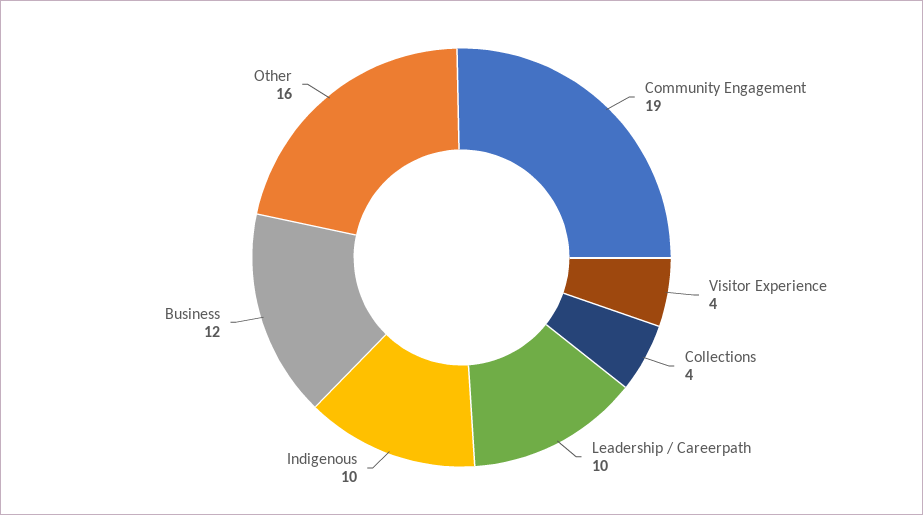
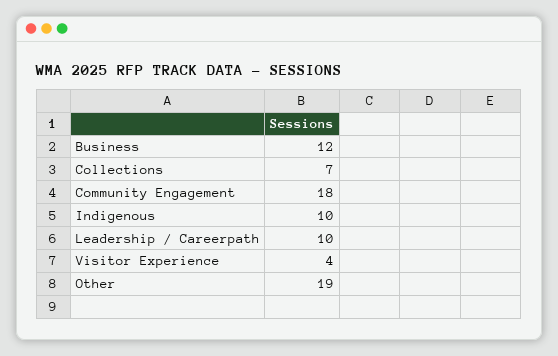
  {
-   "Community Engagement": 19,
+   "Community Engagement": 18,
    "Visitor Experience": 4,
-   "Collections": 4,
+   "Collections": 7,
    "Leadership / Careerpath": 10,
    "Indigenous": 10,
    "Business": 12,
-   "Other": 16
+   "Other": 19
  }

